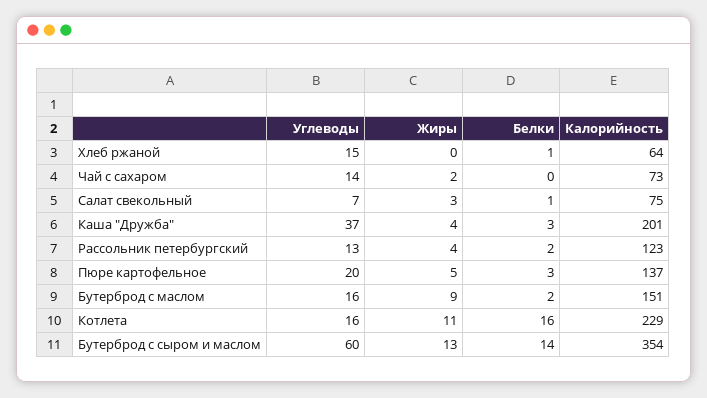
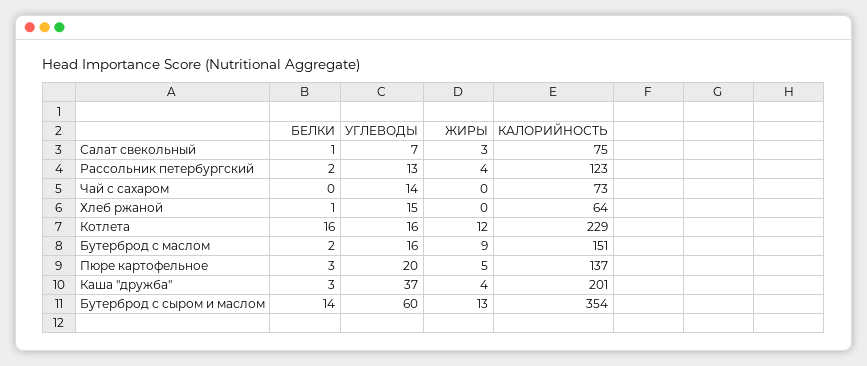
  {
    "Углеводы": {
      "Хлеб ржаной": 15,
      "Чай с сахаром": 14,
      "Салат свекольный": 7,
      "Каша \"Дружба\"": 37,
      "Рассольник петербургский": 13,
      "Пюре картофельное": 20,
      "Бутерброд с маслом": 16,
      "Котлета": 16,
      "Бутерброд с сыром и маслом": 60
    },
    "Жиры": {
      "Хлеб ржаной": 0,
-     "Чай с сахаром": 2,
+     "Чай с сахаром": 0,
      "Салат свекольный": 3,
      "Каша \"Дружба\"": 4,
      "Рассольник петербургский": 4,
      "Пюре картофельное": 5,
      "Бутерброд с маслом": 9,
-     "Котлета": 11,
+     "Котлета": 12,
      "Бутерброд с сыром и маслом": 13
    },
    "Белки": {
      "Хлеб ржаной": 1,
      "Чай с сахаром": 0,
      "Салат свекольный": 1,
      "Каша \"Дружба\"": 3,
      "Рассольник петербургский": 2,
      "Пюре картофельное": 3,
      "Бутерброд с маслом": 2,
      "Котлета": 16,
      "Бутерброд с сыром и маслом": 14
    },
    "Калорийность": {
      "Хлеб ржаной": 64,
      "Чай с сахаром": 73,
      "Салат свекольный": 75,
      "Каша \"Дружба\"": 201,
      "Рассольник петербургский": 123,
      "Пюре картофельное": 137,
      "Бутерброд с маслом": 151,
      "Котлета": 229,
      "Бутерброд с сыром и маслом": 354
    }
  }

